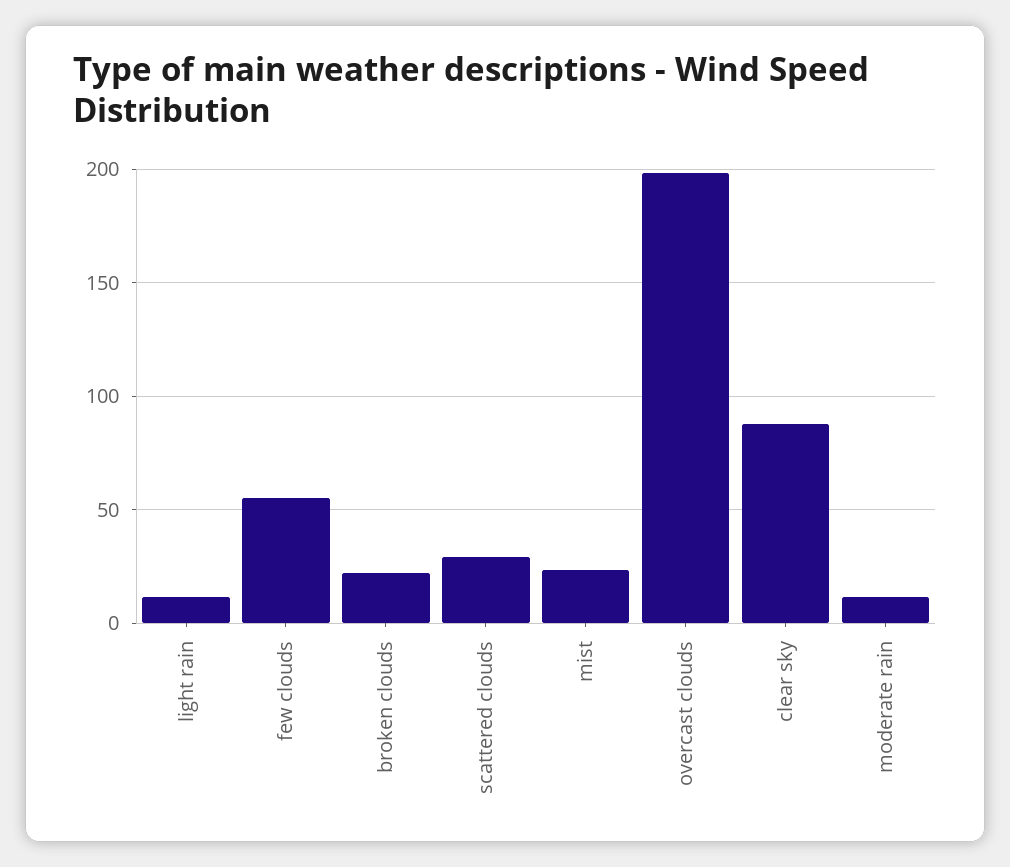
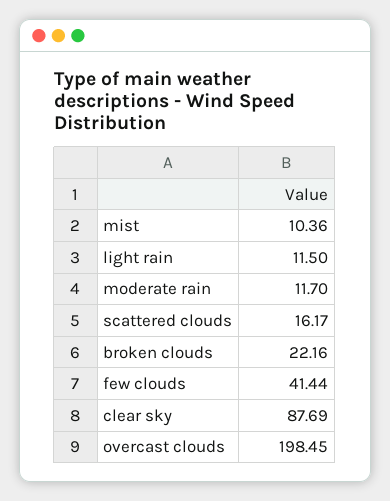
  {
    "light rain": 11.5,
-   "few clouds": 55,
+   "few clouds": 41.44,
    "broken clouds": 22.16,
-   "scattered clouds": 30,
+   "scattered clouds": 16.17,
-   "mist": 25,
+   "mist": 10.36,
    "overcast clouds": 198.45,
    "clear sky": 87.69,
    "moderate rain": 11.7
  }

